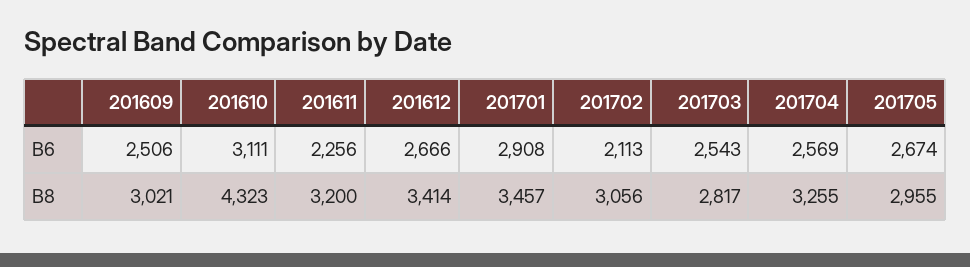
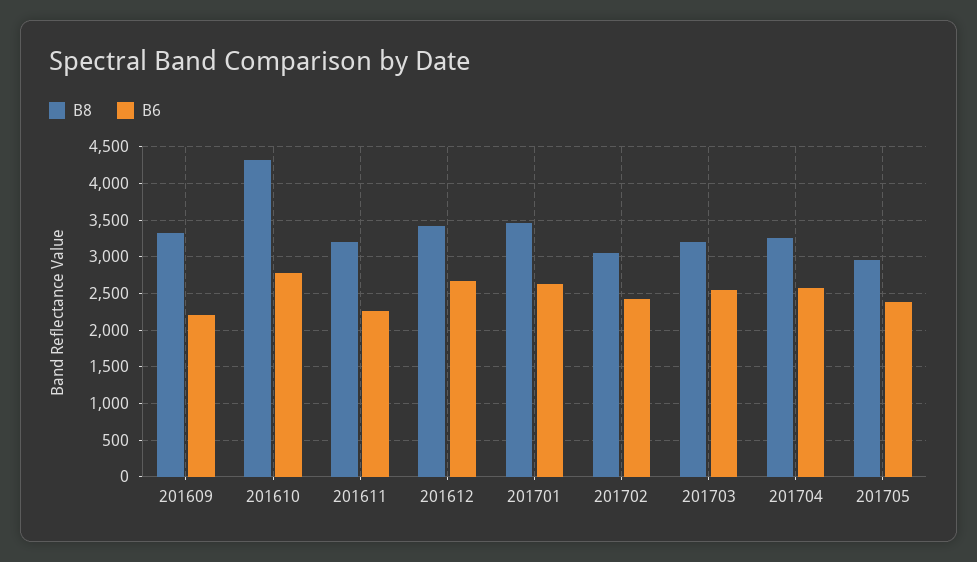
  {
    "B6": {
-     "201609": 2506,
+     "201609": 2200,
-     "201610": 3111,
+     "201610": 2800,
      "201611": 2256,
      "201612": 2666,
-     "201701": 2908,
+     "201701": 2600,
-     "201702": 2113,
+     "201702": 2400,
      "201703": 2543,
      "201704": 2569,
-     "201705": 2674
+     "201705": 2400
    },
    "B8": {
-     "201609": 3021,
+     "201609": 3300,
      "201610": 4323,
      "201611": 3200,
      "201612": 3414,
      "201701": 3457,
      "201702": 3056,
-     "201703": 2817,
+     "201703": 3200,
      "201704": 3255,
      "201705": 2955
    }
  }

